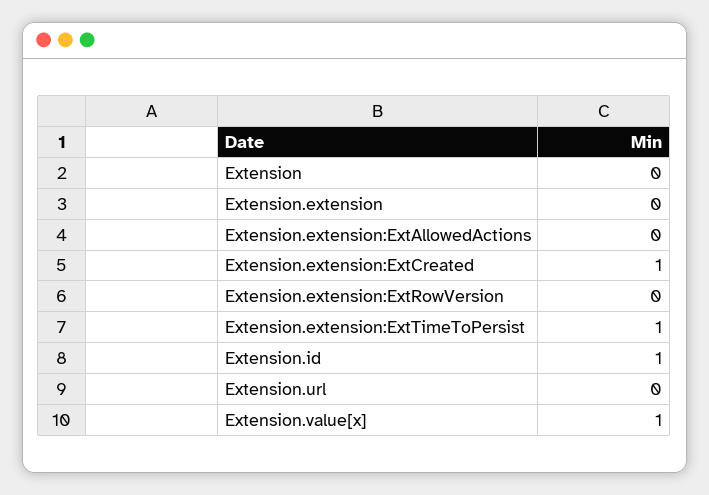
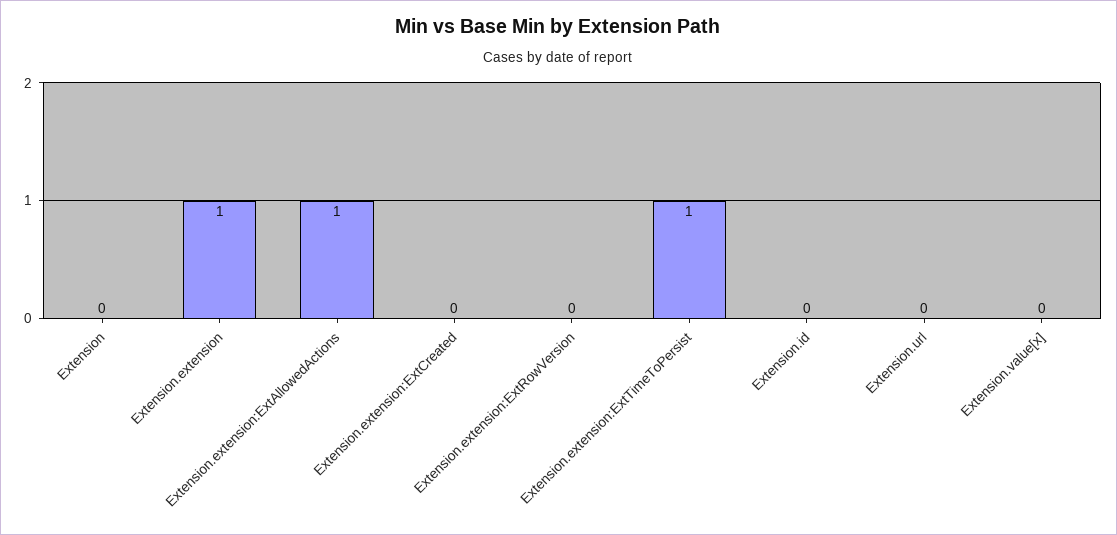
  {
    "Extension": 0,
-   "Extension.extension": 0,
+   "Extension.extension": 1,
-   "Extension.extension:ExtAllowedActions": 0,
+   "Extension.extension:ExtAllowedActions": 1,
-   "Extension.extension:ExtCreated": 1,
+   "Extension.extension:ExtCreated": 0,
    "Extension.extension:ExtRowVersion": 0,
    "Extension.extension:ExtTimeToPersist": 1,
-   "Extension.id": 1,
+   "Extension.id": 0,
    "Extension.url": 0,
-   "Extension.value[x]": 1
+   "Extension.value[x]": 0
  }

